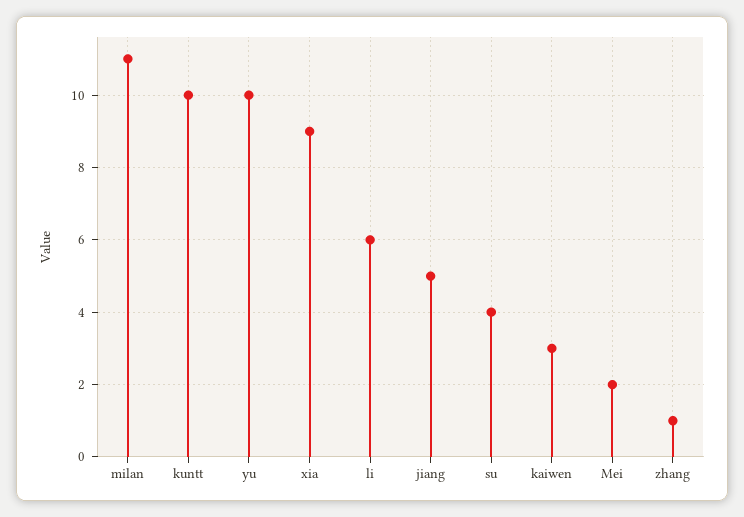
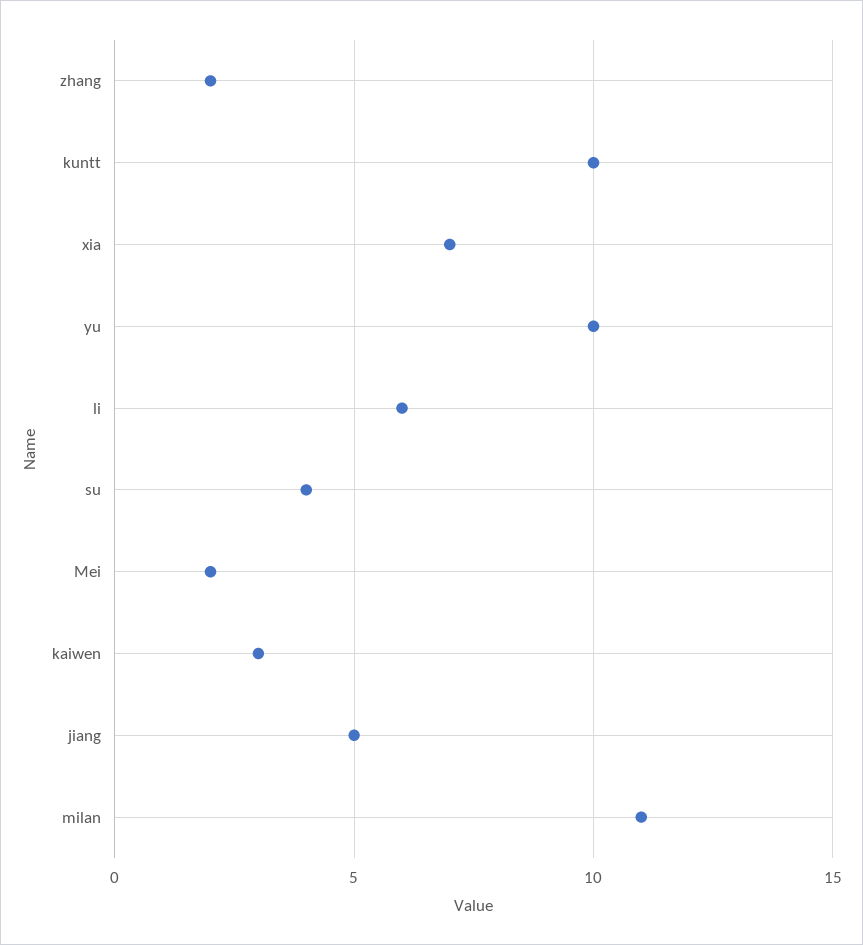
  {
    "milan": 11,
    "kuntt": 10,
    "yu": 10,
-   "xia": 9,
+   "xia": 7,
    "li": 6,
    "jiang": 5,
    "su": 4,
    "kaiwen": 3,
    "Mei": 2,
-   "zhang": 1
+   "zhang": 2
  }

